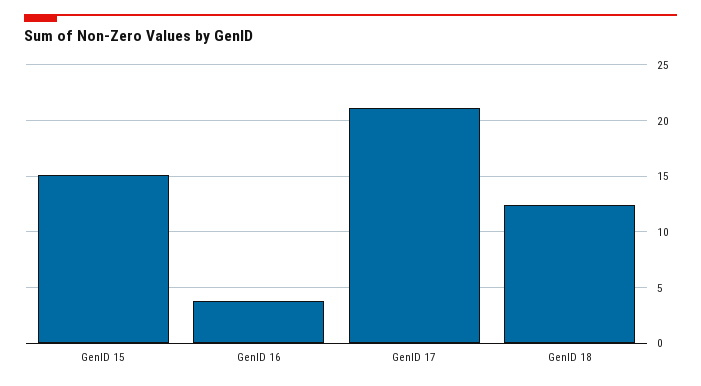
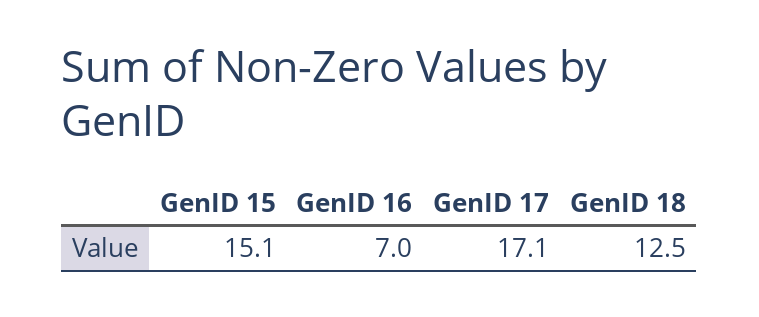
  {
    "GenID 15": 15.1,
-   "GenID 16": 4,
+   "GenID 16": 7,
-   "GenID 17": 21,
+   "GenID 17": 17.1,
    "GenID 18": 12.5
  }

